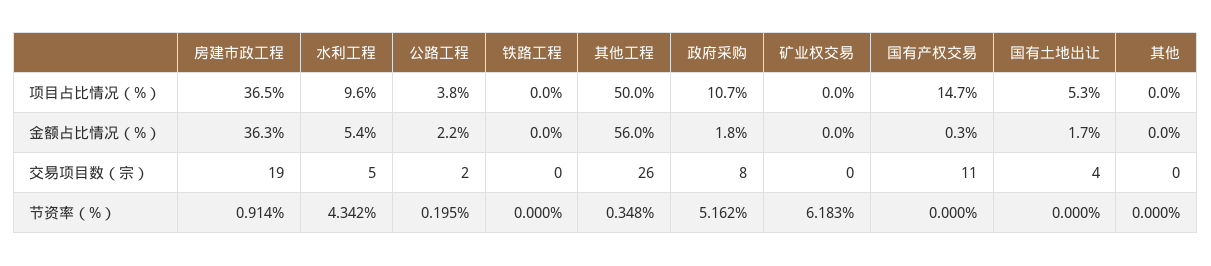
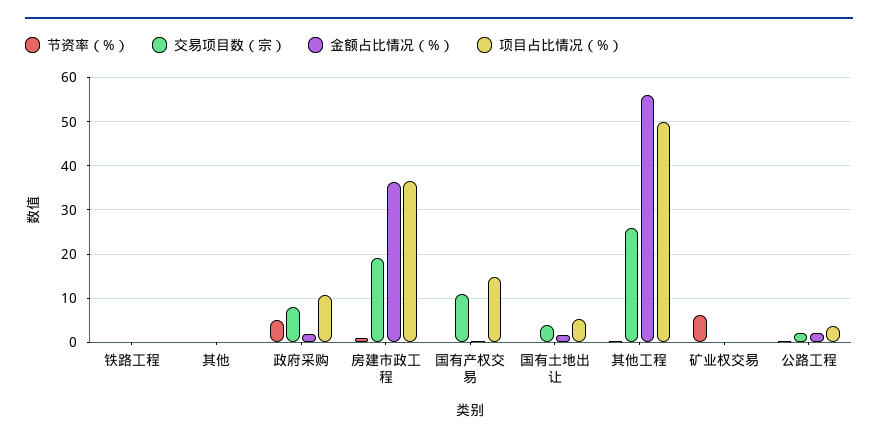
  {
    "项目占比情况（%）": {
      "房建市政工程": 36.5,
-     "水利工程": 9.6,
      "公路工程": 3.8,
      "铁路工程": 0,
      "其他工程": 50,
      "政府采购": 10.7,
      "矿业权交易": 0,
      "国有产权交易": 14.7,
      "国有土地出让": 5.3,
      "其他": 0
    },
    "金额占比情况（%）": {
      "房建市政工程": 36.3,
-     "水利工程": 5.4,
      "公路工程": 2.2,
      "铁路工程": 0,
      "其他工程": 56,
      "政府采购": 1.8,
      "矿业权交易": 0,
      "国有产权交易": 0.3,
      "国有土地出让": 1.7,
      "其他": 0
    },
    "交易项目数（宗）": {
      "房建市政工程": 19,
-     "水利工程": 5,
      "公路工程": 2,
      "铁路工程": 0,
      "其他工程": 26,
      "政府采购": 8,
      "矿业权交易": 0,
      "国有产权交易": 11,
      "国有土地出让": 4,
      "其他": 0
    },
    "节资率（%）": {
      "房建市政工程": 0.914,
-     "水利工程": 4.342,
      "公路工程": 0.195,
      "铁路工程": 0,
      "其他工程": 0.348,
      "政府采购": 5.162,
      "矿业权交易": 6.183,
      "国有产权交易": 0,
      "国有土地出让": 0,
      "其他": 0
    }
  }

